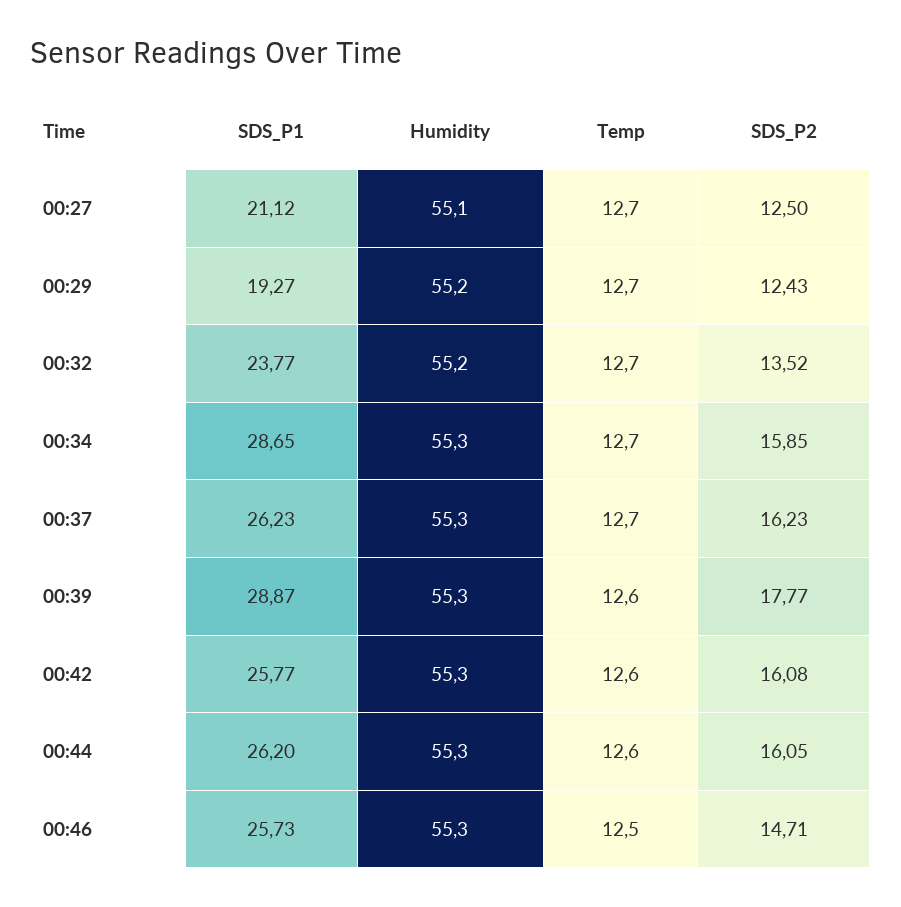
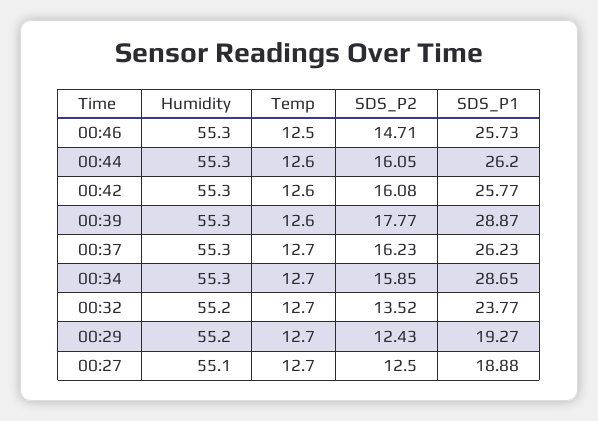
  {
    "SDS_P1": {
-     "00:27": 21.12,
+     "00:27": 18.88,
      "00:29": 19.27,
      "00:32": 23.77,
      "00:34": 28.65,
      "00:37": 26.23,
      "00:39": 28.87,
      "00:42": 25.77,
      "00:44": 26.2,
      "00:46": 25.73
    },
    "Humidity": {
      "00:27": 55.1,
      "00:29": 55.2,
      "00:32": 55.2,
      "00:34": 55.3,
      "00:37": 55.3,
      "00:39": 55.3,
      "00:42": 55.3,
      "00:44": 55.3,
      "00:46": 55.3
    },
    "Temp": {
      "00:27": 12.7,
      "00:29": 12.7,
      "00:32": 12.7,
      "00:34": 12.7,
      "00:37": 12.7,
      "00:39": 12.6,
      "00:42": 12.6,
      "00:44": 12.6,
      "00:46": 12.5
    },
    "SDS_P2": {
      "00:27": 12.5,
      "00:29": 12.43,
      "00:32": 13.52,
      "00:34": 15.85,
      "00:37": 16.23,
      "00:39": 17.77,
      "00:42": 16.08,
      "00:44": 16.05,
      "00:46": 14.71
    }
  }

